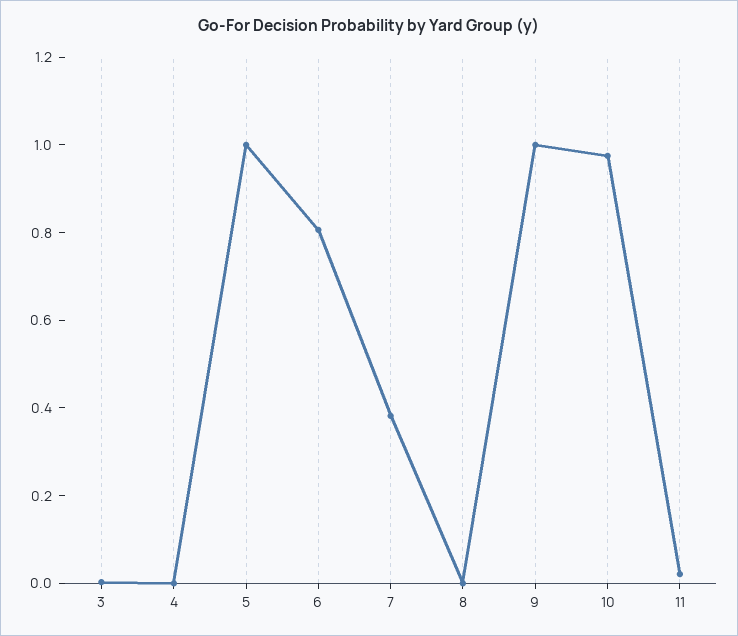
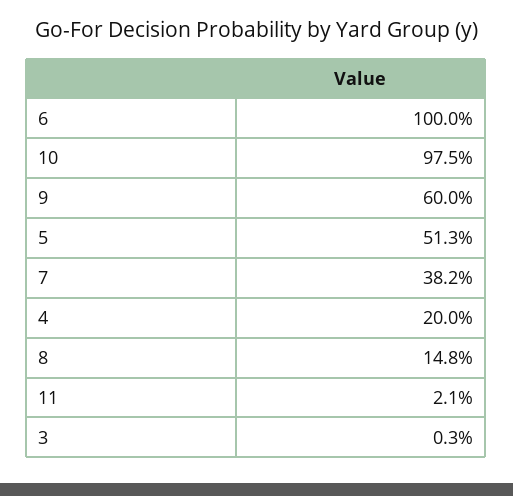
  {
    "3": 0.003,
-   "4": 0,
+   "4": 0.2,
-   "5": 1,
+   "5": 0.513,
-   "6": 0.8,
+   "6": 1,
    "7": 0.382,
-   "8": 0,
+   "8": 0.148,
-   "9": 1,
+   "9": 0.6,
    "10": 0.975,
    "11": 0.021
  }

